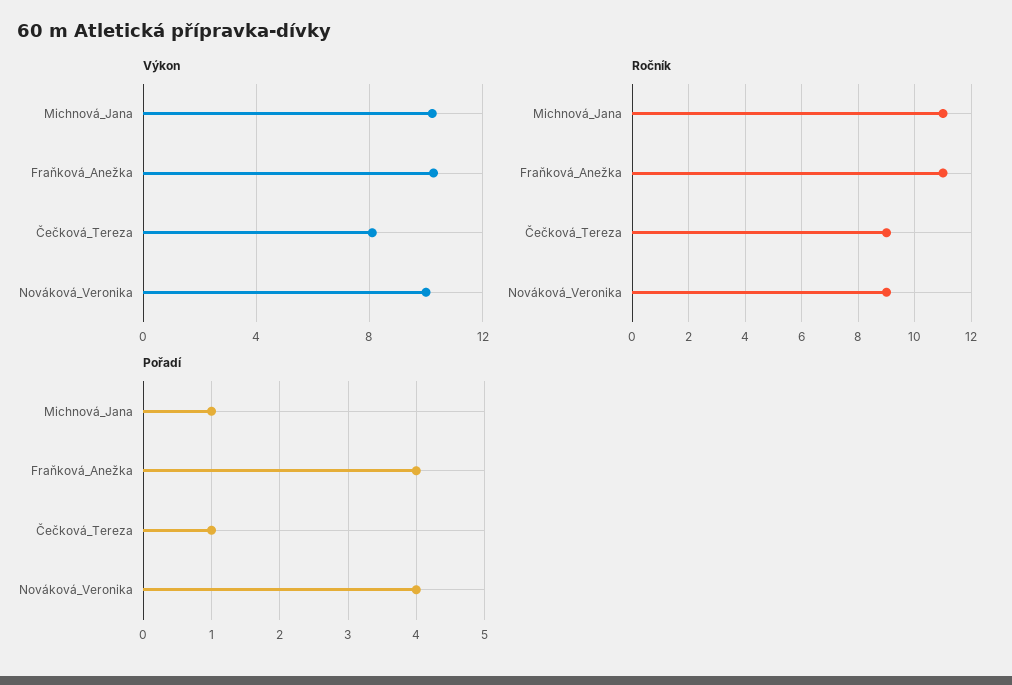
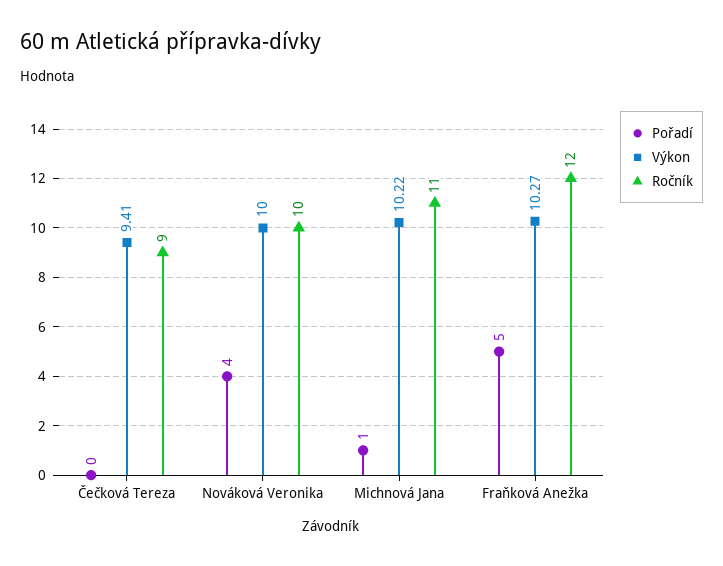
  {
    "Výkon": {
      "Michnová_Jana": 10.22,
      "Fraňková_Anežka": 10.27,
-     "Čečková_Tereza": 8,
+     "Čečková_Tereza": 9.41,
      "Nováková_Veronika": 10
    },
    "Ročník": {
      "Michnová_Jana": 11,
-     "Fraňková_Anežka": 11,
+     "Fraňková_Anežka": 12,
      "Čečková_Tereza": 9,
-     "Nováková_Veronika": 9
+     "Nováková_Veronika": 10
    },
    "Pořadí": {
      "Michnová_Jana": 1,
-     "Fraňková_Anežka": 4,
+     "Fraňková_Anežka": 5,
-     "Čečková_Tereza": 1,
+     "Čečková_Tereza": 0,
      "Nováková_Veronika": 4
    }
  }

